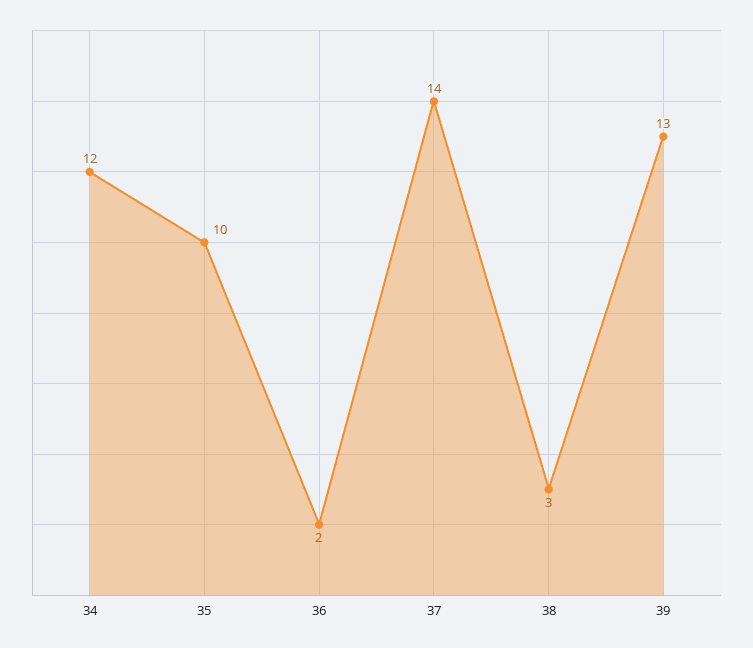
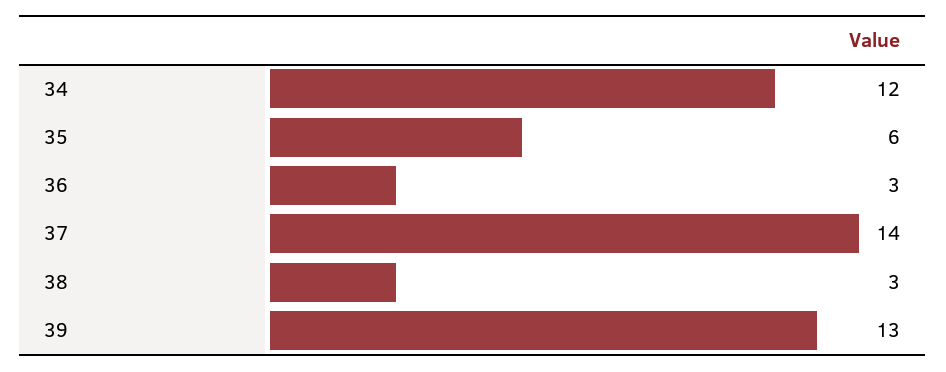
  {
    "34": 12,
-   "35": 10,
+   "35": 6,
-   "36": 2,
+   "36": 3,
    "37": 14,
    "38": 3,
    "39": 13
  }

